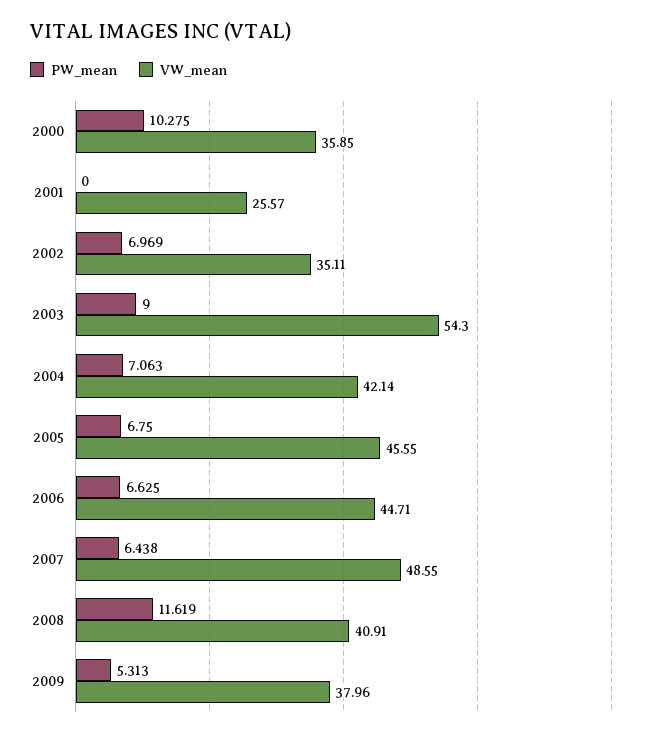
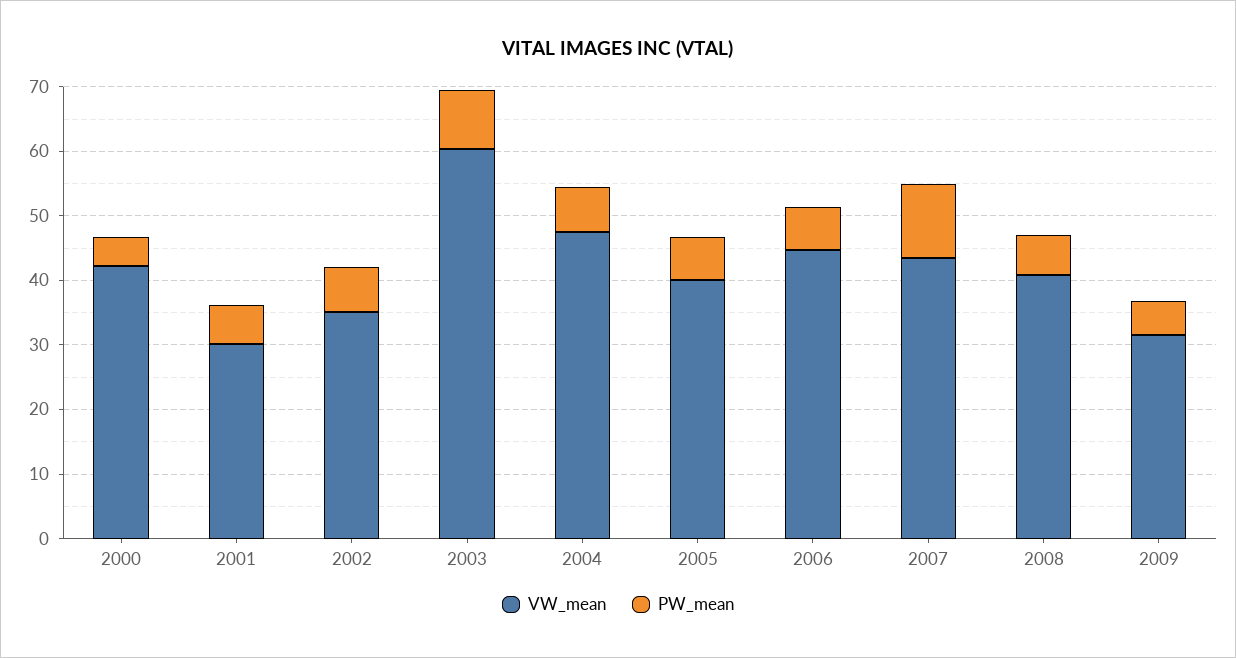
  {
    "PW_mean": {
-     "2000": 10.275,
+     "2000": 4,
-     "2001": 0,
+     "2001": 6,
      "2002": 6.969,
      "2003": 9,
      "2004": 7.063,
      "2005": 6.75,
      "2006": 6.625,
-     "2007": 6.438,
+     "2007": 12,
-     "2008": 11.619,
+     "2008": 6,
      "2009": 5.313
    },
    "VW_mean": {
-     "2000": 35.85,
+     "2000": 42,
-     "2001": 25.57,
+     "2001": 30,
      "2002": 35.11,
-     "2003": 54.3,
+     "2003": 60,
-     "2004": 42.14,
+     "2004": 48,
-     "2005": 45.55,
+     "2005": 40,
      "2006": 44.71,
-     "2007": 48.55,
+     "2007": 44,
      "2008": 40.91,
-     "2009": 37.96
+     "2009": 32
    }
  }

